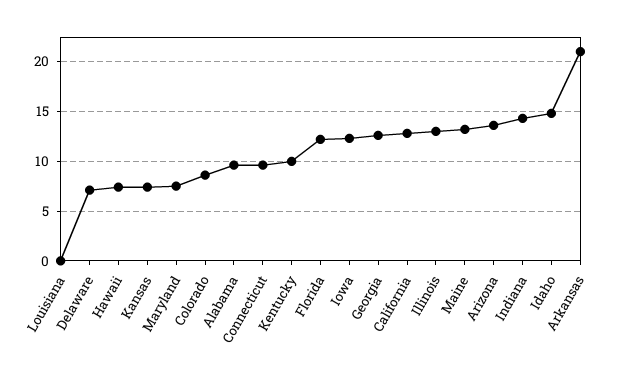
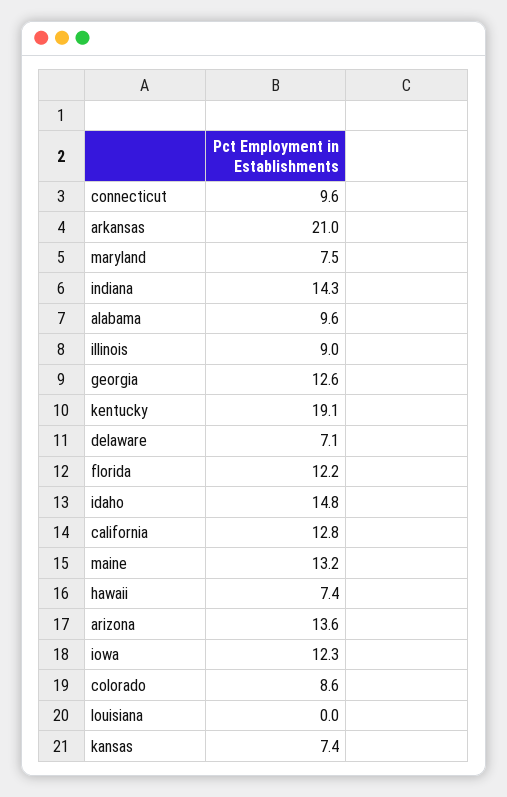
  {
    "Louisiana": 0,
    "Delaware": 7.1,
    "Hawaii": 7.4,
    "Kansas": 7.4,
    "Maryland": 7.5,
    "Colorado": 8.6,
    "Alabama": 9.6,
    "Connecticut": 9.6,
-   "Kentucky": 10,
+   "Kentucky": 19.1,
    "Florida": 12.2,
    "Iowa": 12.3,
    "Georgia": 12.6,
    "California": 12.8,
-   "Illinois": 13,
+   "Illinois": 9,
    "Maine": 13.2,
    "Arizona": 13.6,
    "Indiana": 14.3,
    "Idaho": 14.8,
    "Arkansas": 21
  }

